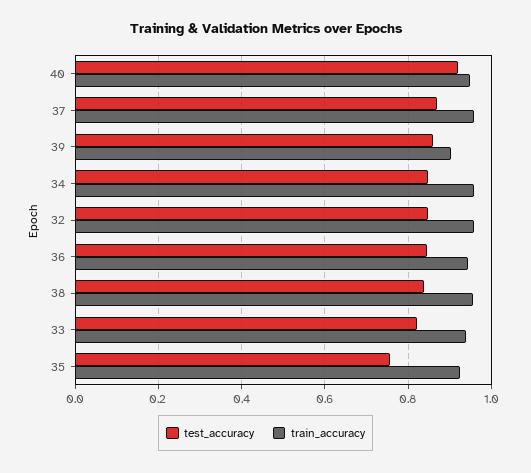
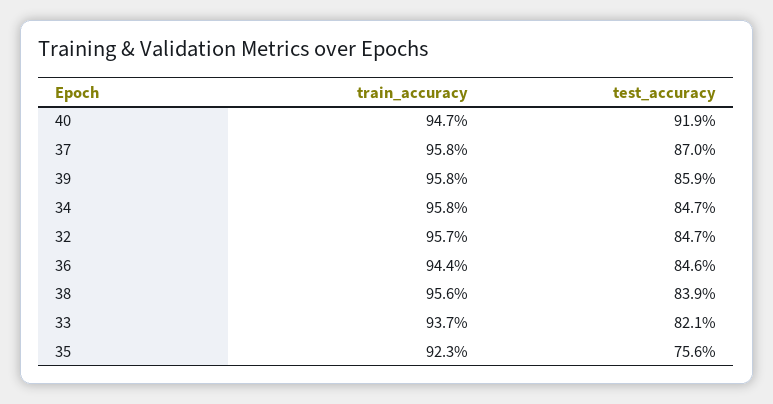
  {
    "test_accuracy": {
      "40": 0.919,
      "37": 0.87,
      "39": 0.859,
      "34": 0.847,
      "32": 0.847,
      "36": 0.846,
      "38": 0.839,
      "33": 0.821,
      "35": 0.756
    },
    "train_accuracy": {
      "40": 0.947,
      "37": 0.958,
-     "39": 0.9,
+     "39": 0.958,
      "34": 0.958,
      "32": 0.957,
      "36": 0.944,
      "38": 0.956,
      "33": 0.937,
      "35": 0.923
    }
  }

